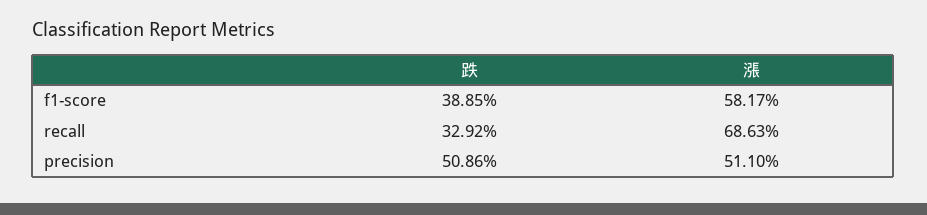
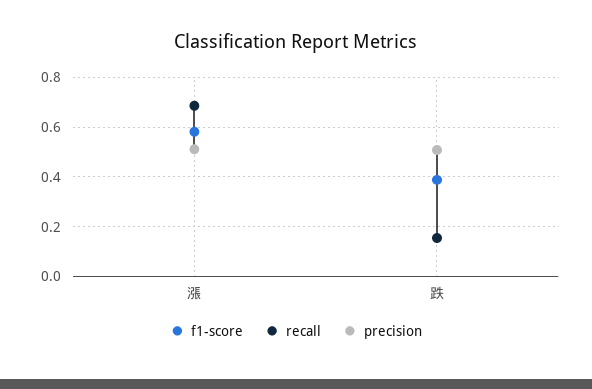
  {
    "f1-score": {
      "跌": 0.3885,
      "漲": 0.5817
    },
    "recall": {
-     "跌": 0.3292,
+     "跌": 0.15,
      "漲": 0.6863
    },
    "precision": {
      "跌": 0.5086,
      "漲": 0.511
    }
  }

